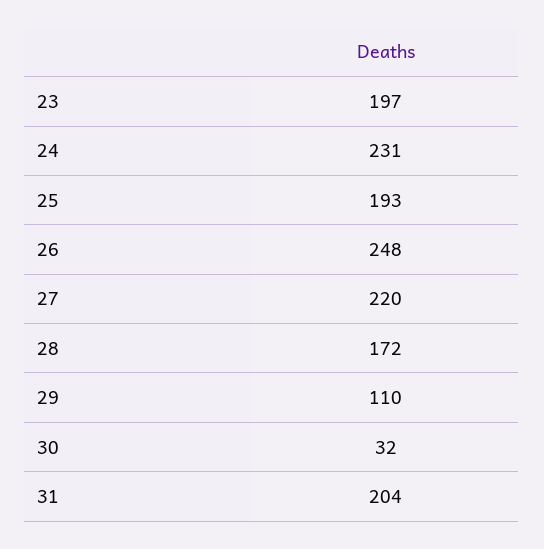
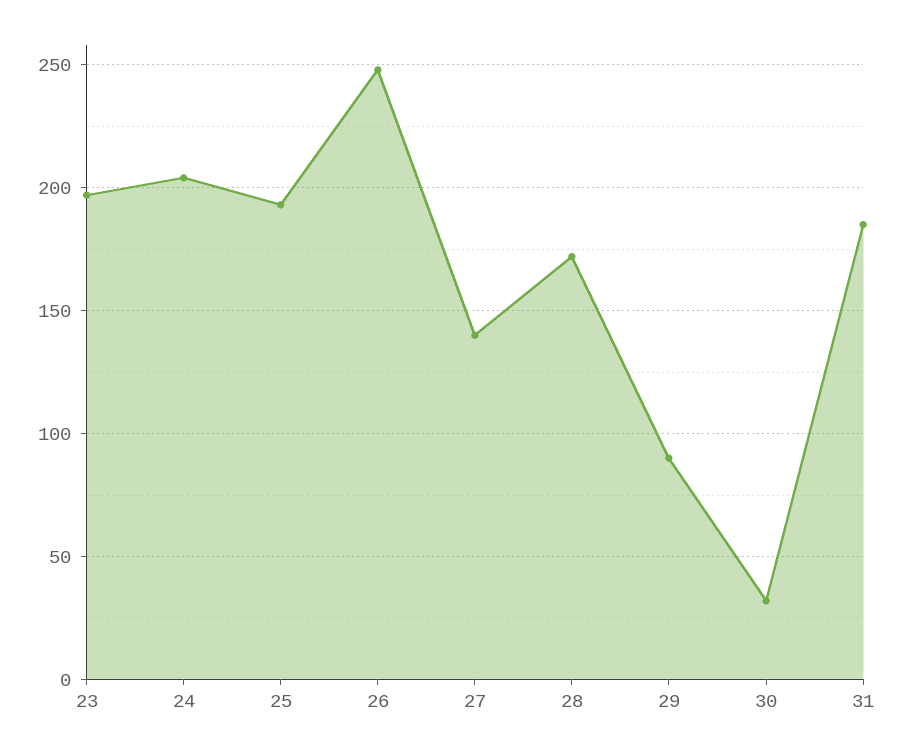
  {
    "23": 197,
-   "24": 231,
+   "24": 205,
    "25": 193,
    "26": 248,
-   "27": 220,
+   "27": 140,
    "28": 172,
-   "29": 110,
+   "29": 90,
    "30": 32,
-   "31": 204
+   "31": 185
  }

